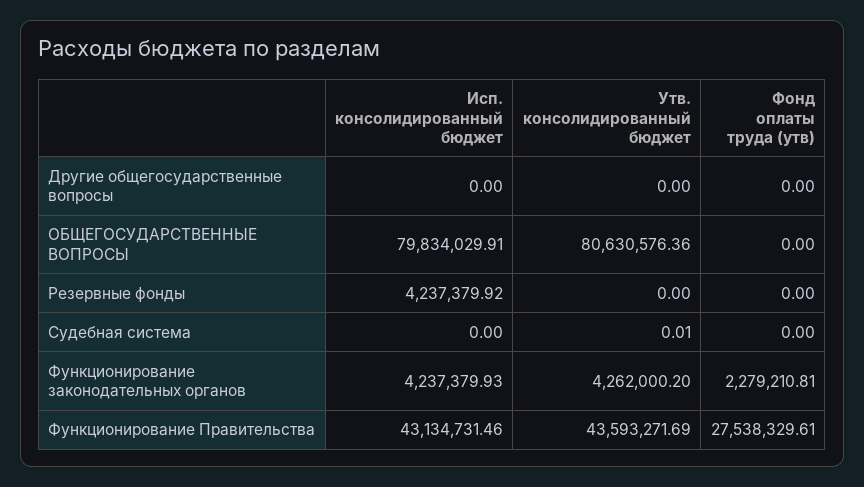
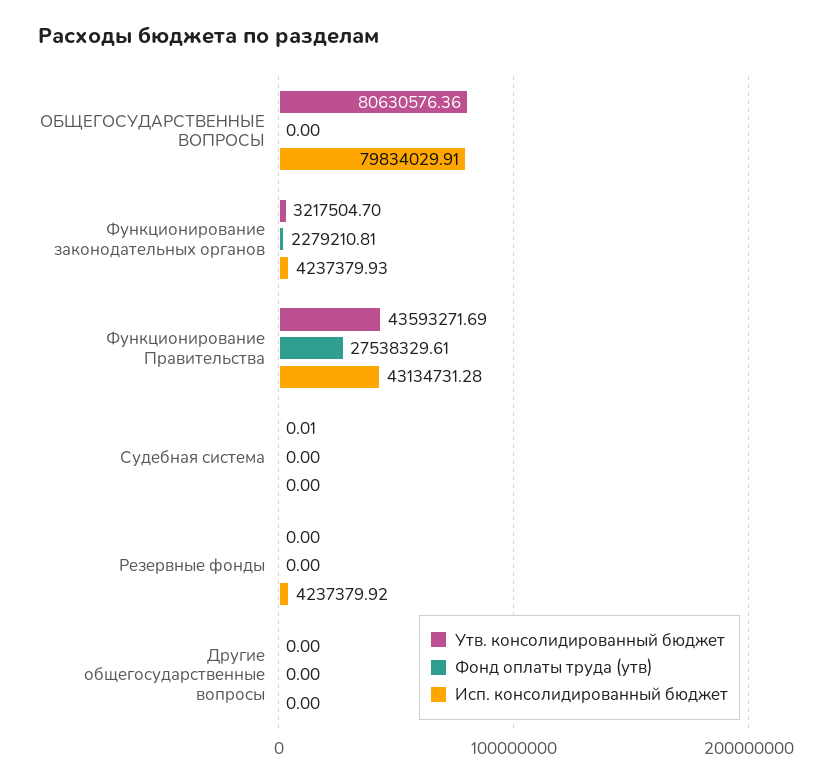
  {
    "Исп. консолидированный бюджет": {
      "Другие общегосударственные вопросы": 0,
      "ОБЩЕГОСУДАРСТВЕННЫЕ ВОПРОСЫ": 79834029.91,
      "Резервные фонды": 4237379.92,
      "Судебная система": 0,
      "Функционирование законодательных органов": 4237379.93,
-     "Функционирование Правительства": 43134731.46
+     "Функционирование Правительства": 43134731.28
    },
    "Утв. консолидированный бюджет": {
      "Другие общегосударственные вопросы": 0,
      "ОБЩЕГОСУДАРСТВЕННЫЕ ВОПРОСЫ": 80630576.36,
      "Резервные фонды": 0,
      "Судебная система": 0.01,
-     "Функционирование законодательных органов": 4262000.2,
+     "Функционирование законодательных органов": 3217504.7,
      "Функционирование Правительства": 43593271.69
    },
    "Фонд оплаты труда (утв)": {
      "Другие общегосударственные вопросы": 0,
      "ОБЩЕГОСУДАРСТВЕННЫЕ ВОПРОСЫ": 0,
      "Резервные фонды": 0,
      "Судебная система": 0,
      "Функционирование законодательных органов": 2279210.81,
      "Функционирование Правительства": 27538329.61
    }
  }

